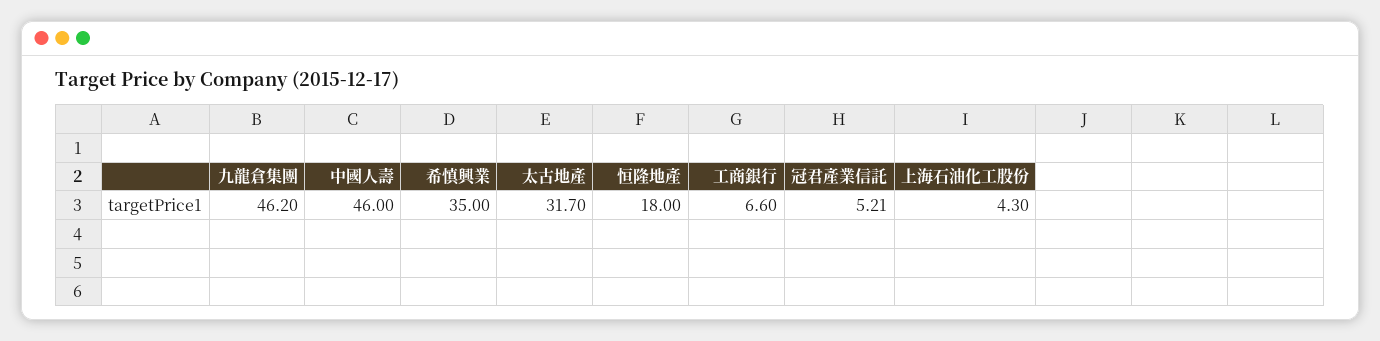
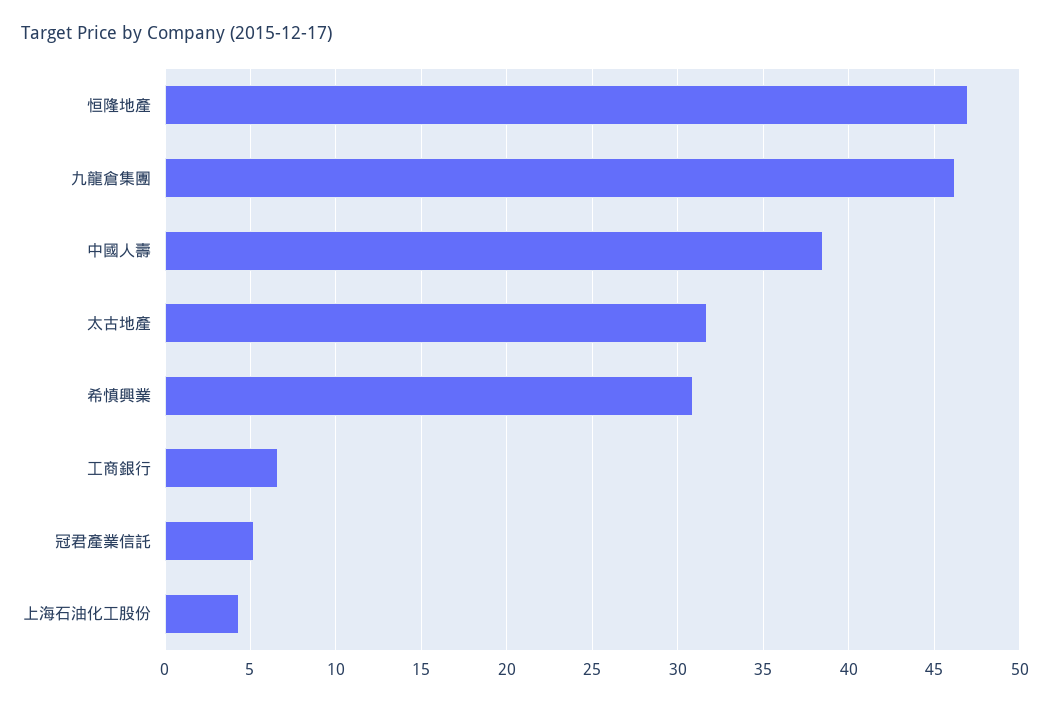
  {
    "九龍倉集團": 46.2,
-   "中國人壽": 46,
+   "中國人壽": 38.5,
-   "希慎興業": 35,
+   "希慎興業": 31,
    "太古地產": 31.7,
-   "恒隆地產": 18,
+   "恒隆地產": 47,
    "工商銀行": 6.6,
    "冠君產業信託": 5.21,
    "上海石油化工股份": 4.3
  }

